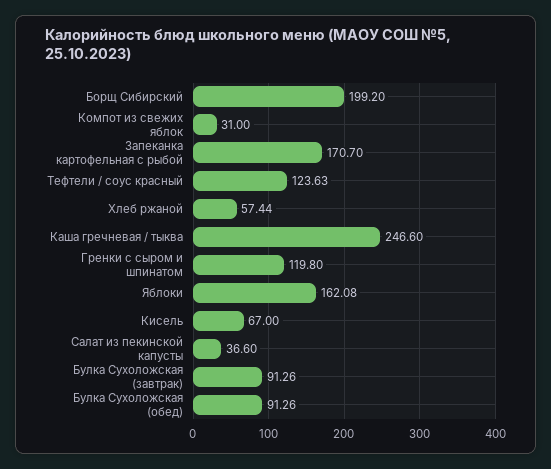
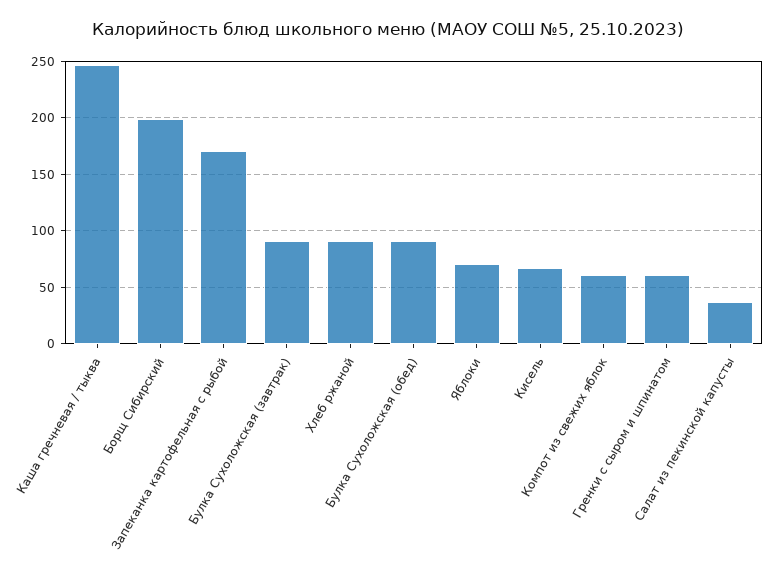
  {
    "Борщ Сибирский": 199.2,
-   "Компот из свежих яблок": 31,
+   "Компот из свежих яблок": 60,
    "Запеканка картофельная с рыбой": 170.7,
-   "Тефтели / соус красный": 123.63,
-   "Хлеб ржаной": 57.44,
+   "Хлеб ржаной": 90,
    "Каша гречневая / тыква": 246.6,
-   "Гренки с сыром и шпинатом": 119.8,
+   "Гренки с сыром и шпинатом": 60,
-   "Яблоки": 162.08,
+   "Яблоки": 70,
    "Кисель": 67,
    "Салат из пекинской капусты": 36.6,
    "Булка Сухоложская (завтрак)": 91.26,
    "Булка Сухоложская (обед)": 91.26
  }

